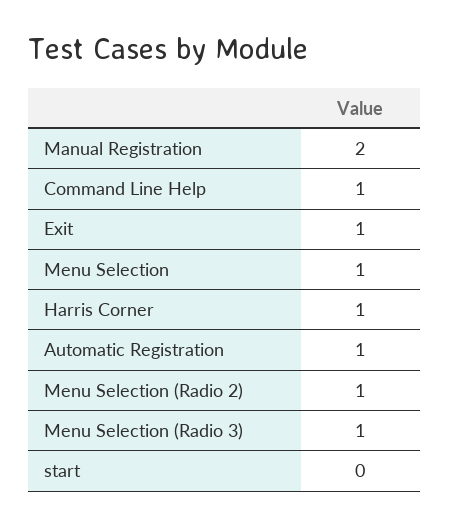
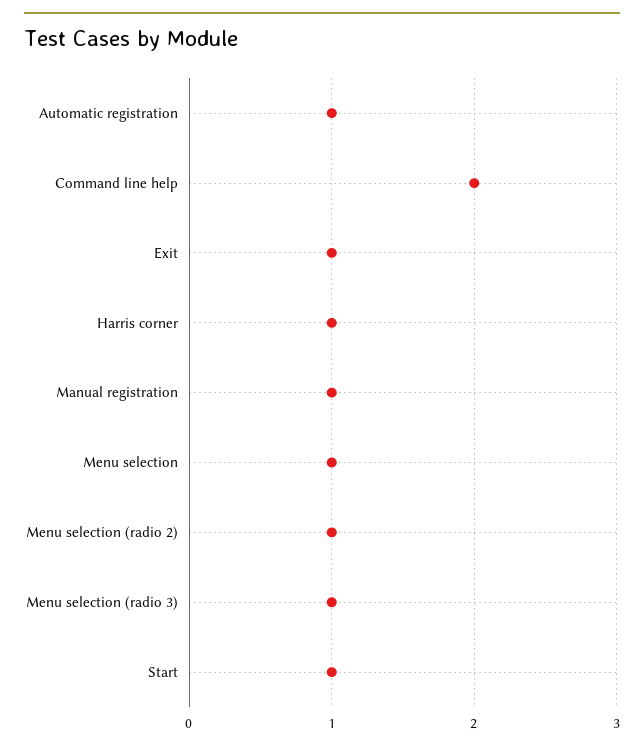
  {
-   "Manual Registration": 2,
+   "Manual Registration": 1,
-   "Command Line Help": 1,
+   "Command Line Help": 2,
    "Exit": 1,
    "Menu Selection": 1,
    "Harris Corner": 1,
    "Automatic Registration": 1,
    "Menu Selection (Radio 2)": 1,
    "Menu Selection (Radio 3)": 1,
-   "start": 0
+   "start": 1
  }

